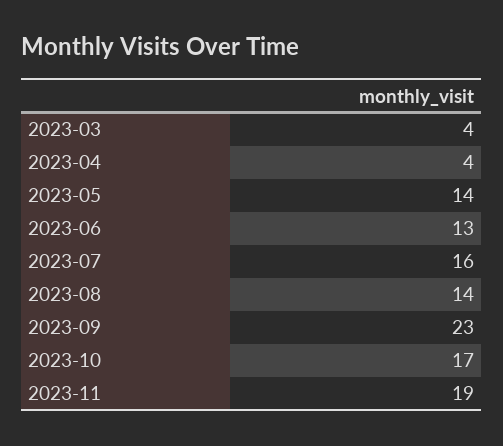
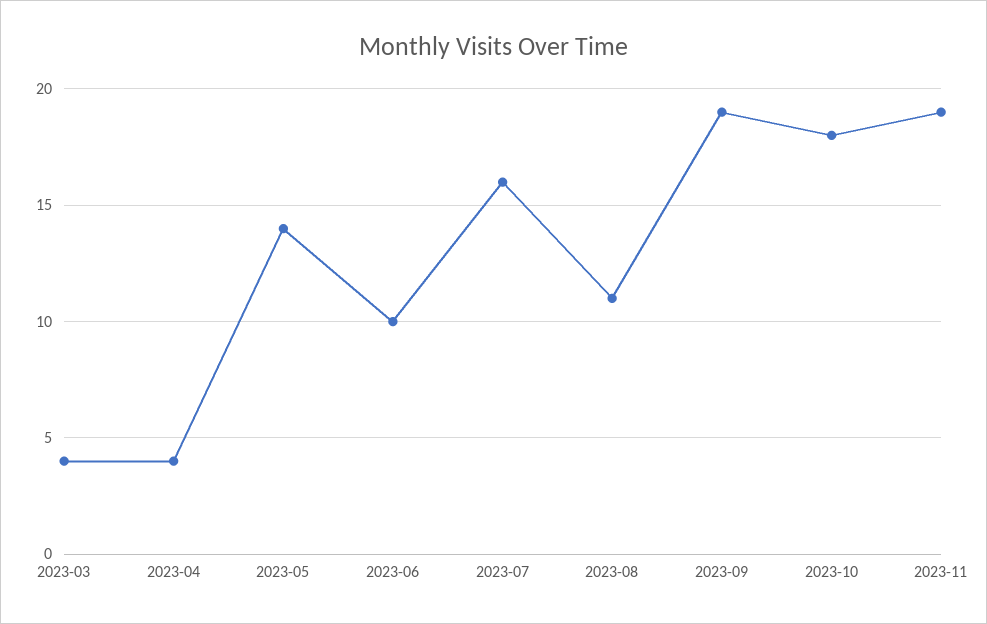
  {
    "2023-03": 4,
    "2023-04": 4,
    "2023-05": 14,
-   "2023-06": 13,
+   "2023-06": 10,
    "2023-07": 16,
-   "2023-08": 14,
+   "2023-08": 11,
-   "2023-09": 23,
+   "2023-09": 19,
-   "2023-10": 17,
+   "2023-10": 18,
    "2023-11": 19
  }

